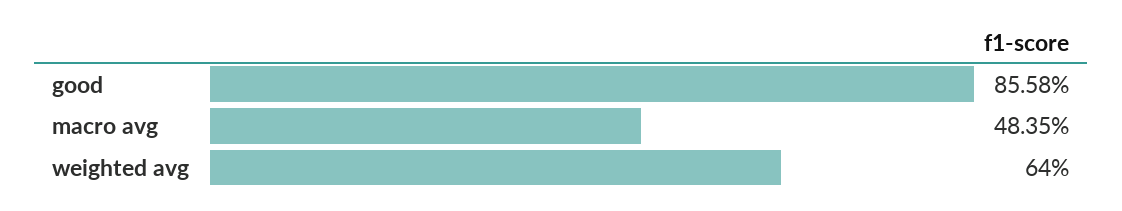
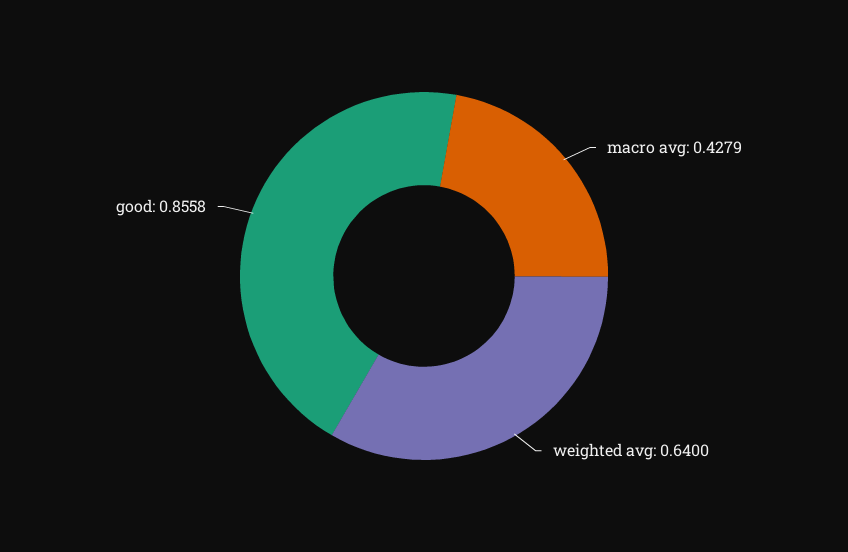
  {
    "good": 0.8558,
-   "macro avg": 0.4835,
+   "macro avg": 0.4279,
    "weighted avg": 0.64
  }

